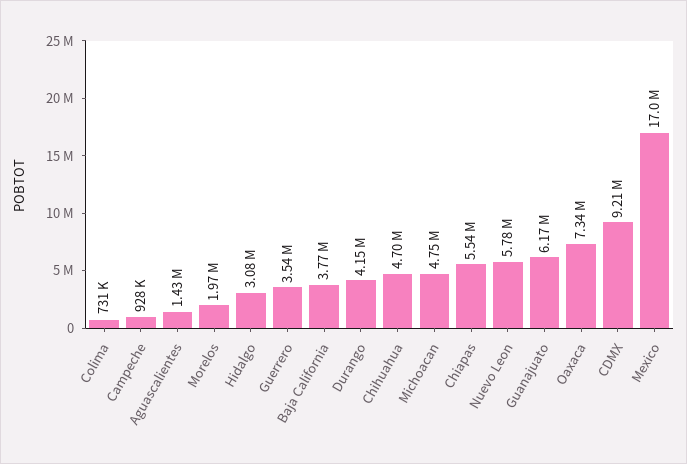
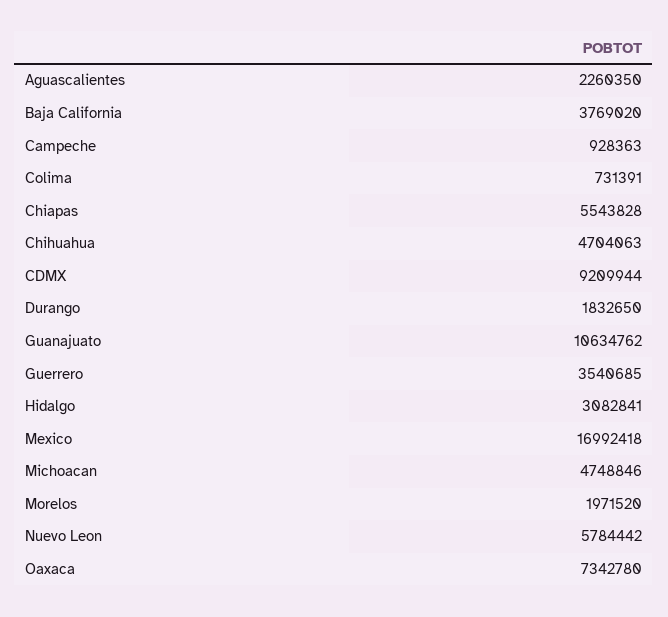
  {
    "Colima": 731391,
    "Campeche": 928363,
-   "Aguascalientes": 1430000,
+   "Aguascalientes": 2260350,
    "Morelos": 1971520,
    "Hidalgo": 3082841,
    "Guerrero": 3540685,
    "Baja California": 3769020,
-   "Durango": 4150000,
+   "Durango": 1832650,
    "Chihuahua": 4704063,
    "Michoacan": 4748846,
    "Chiapas": 5543828,
    "Nuevo Leon": 5784442,
-   "Guanajuato": 6170000,
+   "Guanajuato": 10634762,
    "Oaxaca": 7342780,
    "CDMX": 9209944,
    "Mexico": 16992418
  }

